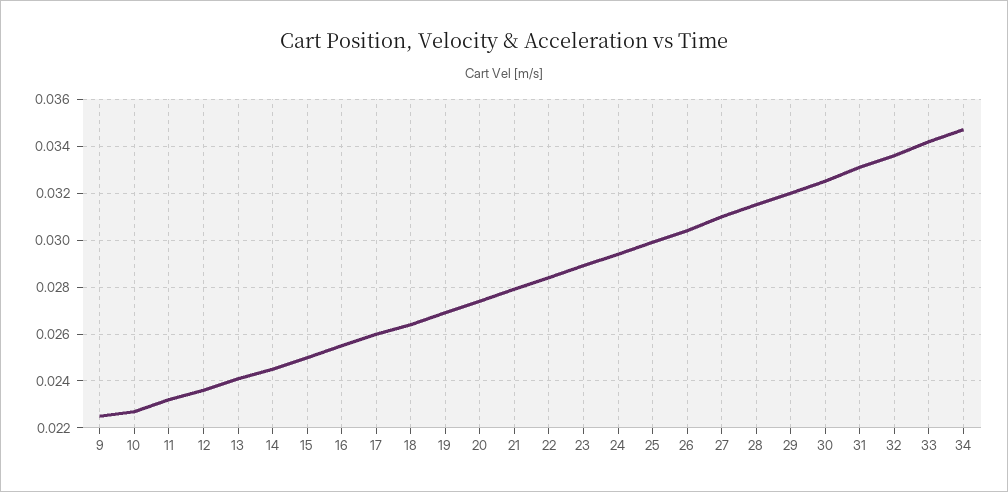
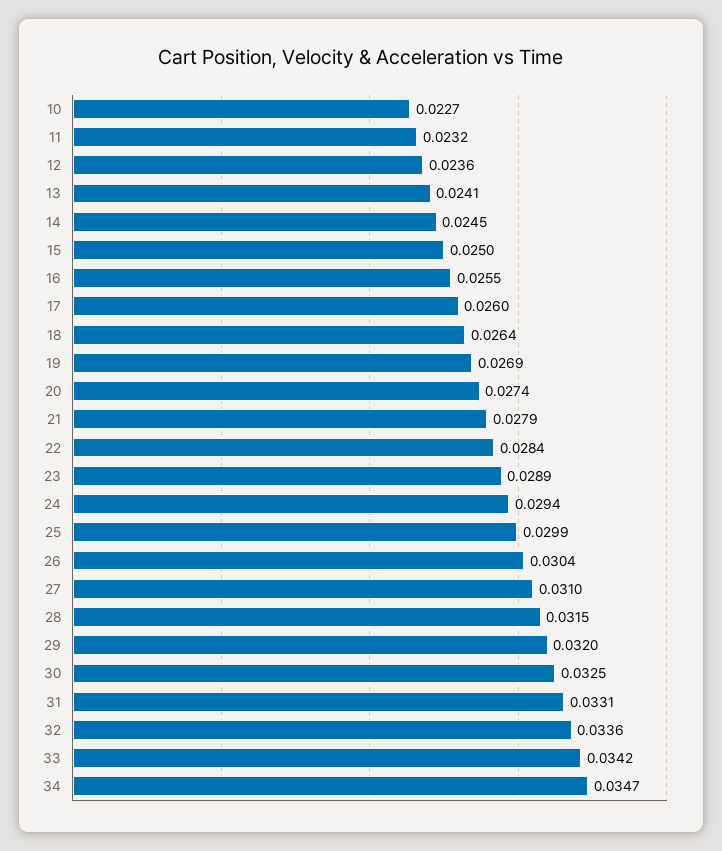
  {
-   "9": 0.0225,
    "10": 0.0227,
    "11": 0.0232,
    "12": 0.0236,
    "13": 0.0241,
    "14": 0.0245,
    "15": 0.025,
    "16": 0.0255,
    "17": 0.026,
    "18": 0.0264,
    "19": 0.0269,
    "20": 0.0274,
    "21": 0.0279,
    "22": 0.0284,
    "23": 0.0289,
    "24": 0.0294,
    "25": 0.0299,
    "26": 0.0304,
    "27": 0.031,
    "28": 0.0315,
    "29": 0.032,
    "30": 0.0325,
    "31": 0.0331,
    "32": 0.0336,
    "33": 0.0342,
    "34": 0.0347
  }

